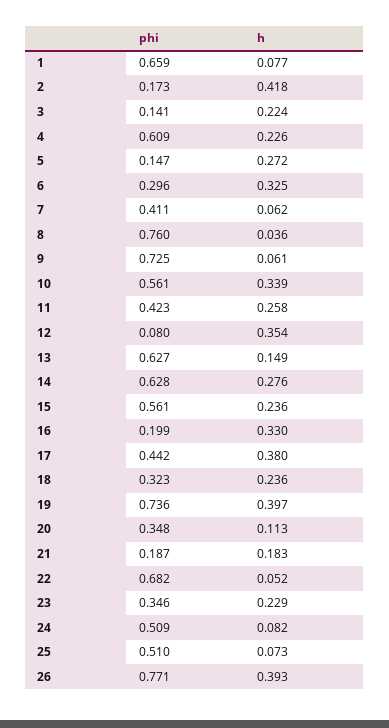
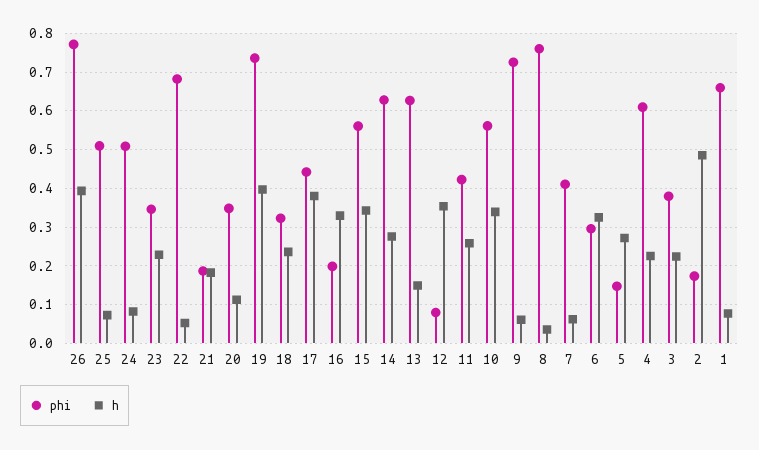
  {
    "phi": {
      "1": 0.659,
      "2": 0.173,
-     "3": 0.141,
+     "3": 0.38,
      "4": 0.609,
      "5": 0.147,
      "6": 0.296,
      "7": 0.411,
      "8": 0.76,
      "9": 0.725,
      "10": 0.561,
      "11": 0.423,
      "12": 0.08,
      "13": 0.627,
      "14": 0.628,
      "15": 0.561,
      "16": 0.199,
      "17": 0.442,
      "18": 0.323,
      "19": 0.736,
      "20": 0.348,
      "21": 0.187,
      "22": 0.682,
      "23": 0.346,
      "24": 0.509,
      "25": 0.51,
      "26": 0.771
    },
    "h": {
      "1": 0.077,
-     "2": 0.418,
+     "2": 0.48,
      "3": 0.224,
      "4": 0.226,
      "5": 0.272,
      "6": 0.325,
      "7": 0.062,
      "8": 0.036,
      "9": 0.061,
      "10": 0.339,
      "11": 0.258,
      "12": 0.354,
      "13": 0.149,
      "14": 0.276,
-     "15": 0.236,
+     "15": 0.34,
      "16": 0.33,
      "17": 0.38,
      "18": 0.236,
      "19": 0.397,
      "20": 0.113,
      "21": 0.183,
      "22": 0.052,
      "23": 0.229,
      "24": 0.082,
      "25": 0.073,
      "26": 0.393
    }
  }

